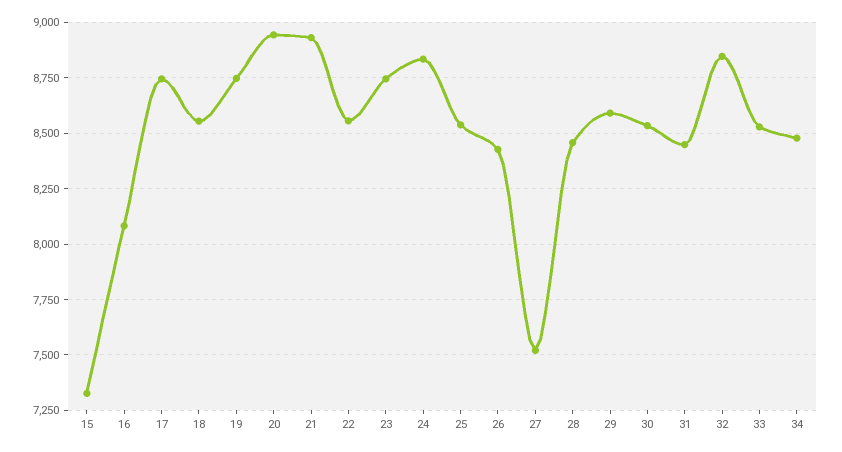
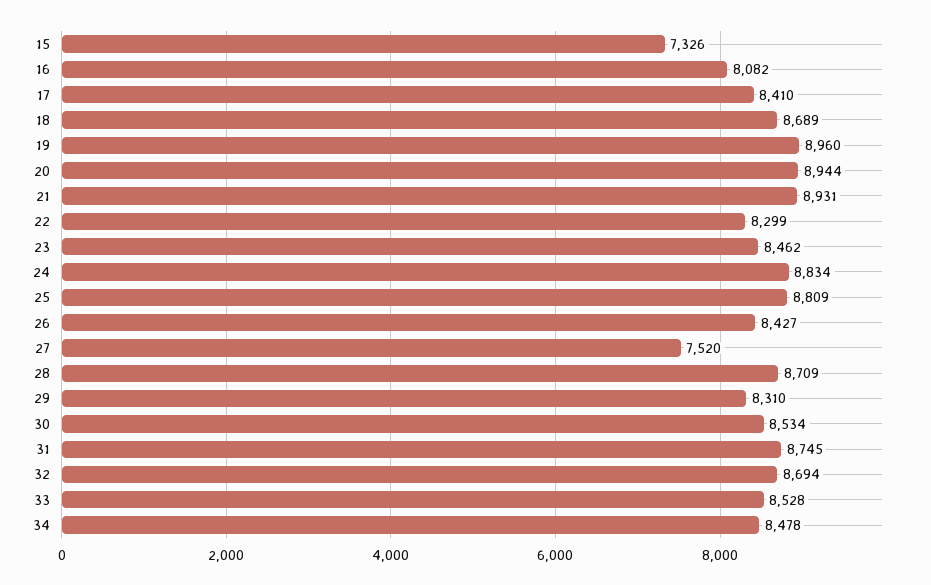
  {
    "15": 7326,
    "16": 8082,
-   "17": 8750,
+   "17": 8410,
-   "18": 8550,
+   "18": 8689,
-   "19": 8750,
+   "19": 8960,
    "20": 8944,
    "21": 8931,
-   "22": 8550,
+   "22": 8299,
-   "23": 8750,
+   "23": 8462,
    "24": 8834,
-   "25": 8550,
+   "25": 8809,
    "26": 8427,
    "27": 7520,
-   "28": 8450,
+   "28": 8709,
-   "29": 8600,
+   "29": 8310,
    "30": 8534,
-   "31": 8450,
+   "31": 8745,
-   "32": 8850,
+   "32": 8694,
    "33": 8528,
    "34": 8478
  }

